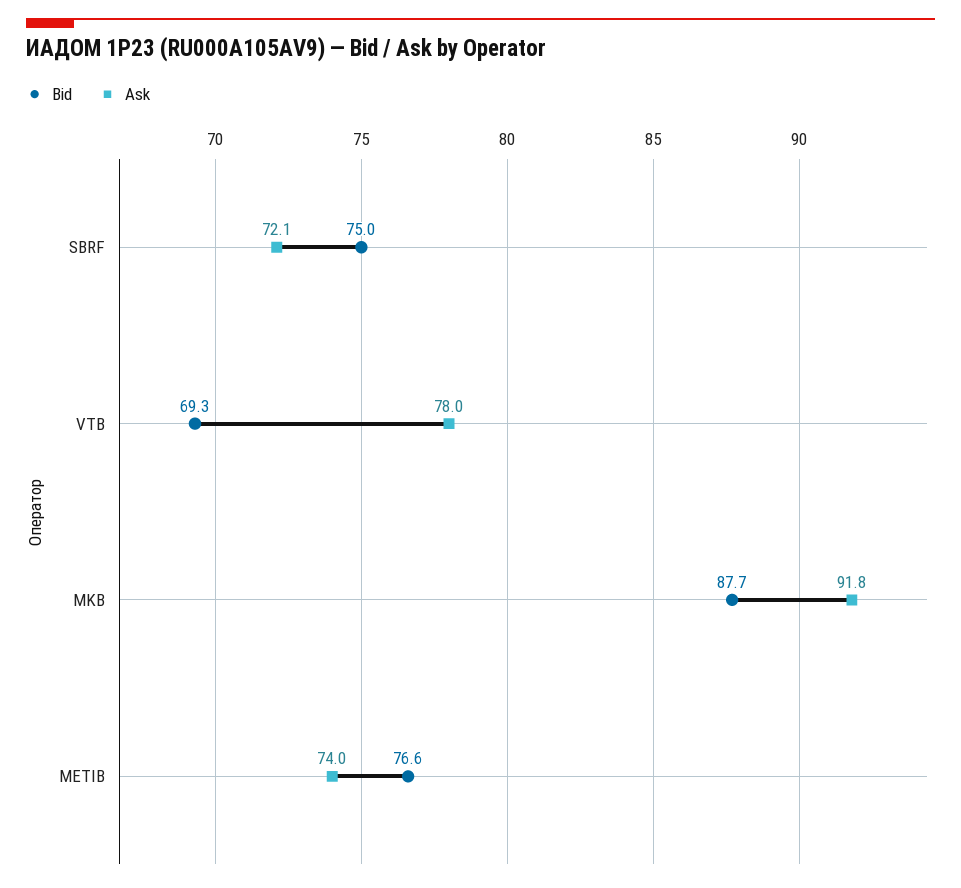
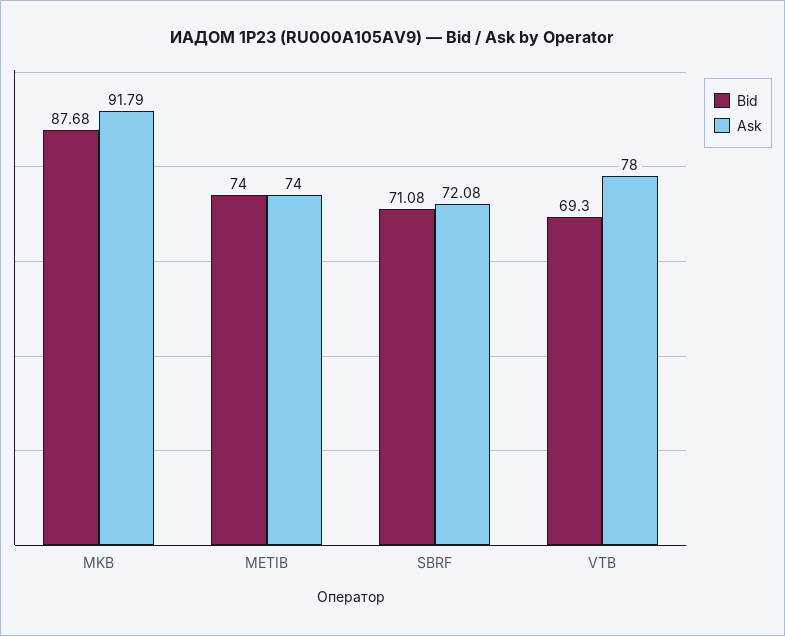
  {
    "Bid": {
-     "SBRF": 75,
+     "SBRF": 71.08,
      "VTB": 69.3,
      "MKB": 87.68,
-     "METIB": 76.6
+     "METIB": 74
    },
    "Ask": {
      "SBRF": 72.08,
      "VTB": 78,
      "MKB": 91.79,
      "METIB": 74
    }
  }

